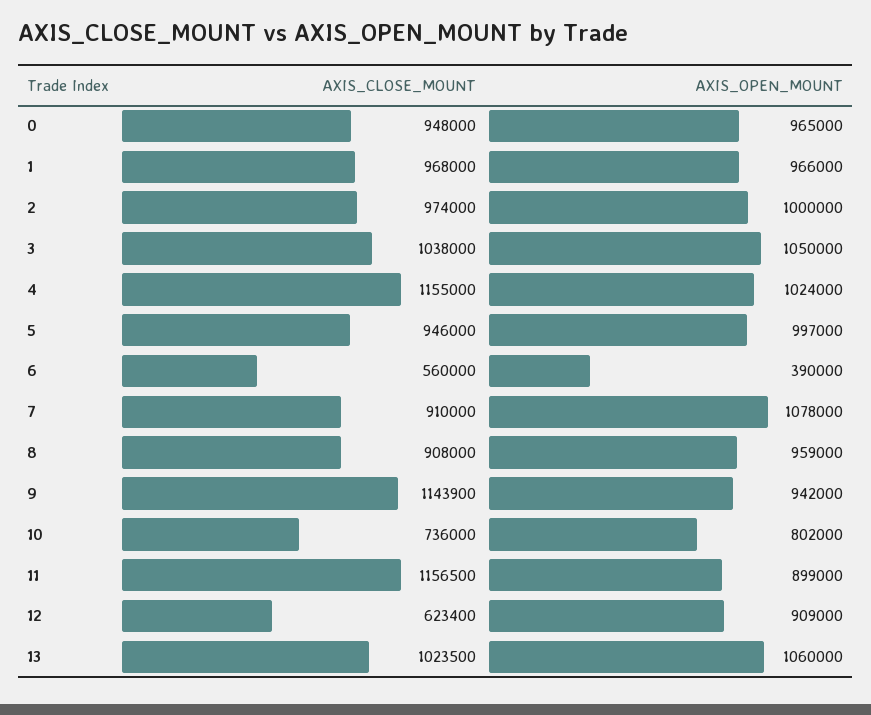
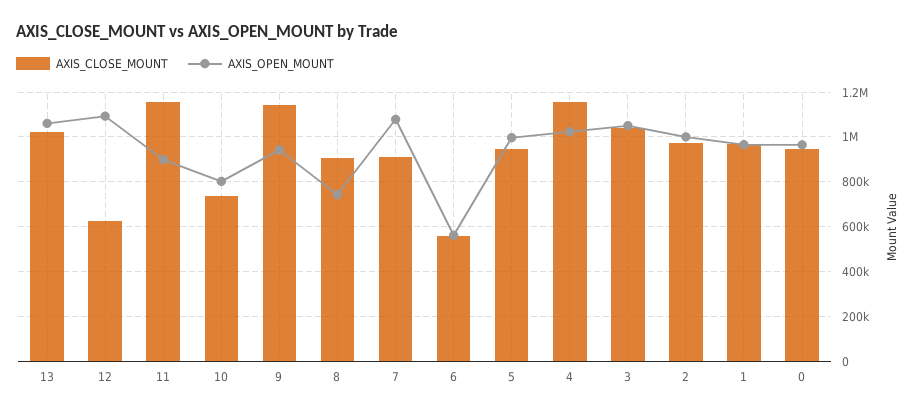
  {
    "AXIS_CLOSE_MOUNT": {
      "0": 948000,
      "1": 968000,
      "2": 974000,
      "3": 1038000,
      "4": 1155000,
      "5": 946000,
      "6": 560000,
      "7": 910000,
      "8": 908000,
      "9": 1143900,
      "10": 736000,
      "11": 1156500,
      "12": 623400,
      "13": 1023500
    },
    "AXIS_OPEN_MOUNT": {
      "0": 965000,
      "1": 966000,
      "2": 1000000,
      "3": 1050000,
      "4": 1024000,
      "5": 997000,
-     "6": 390000,
+     "6": 550000,
      "7": 1078000,
-     "8": 959000,
+     "8": 750000,
      "9": 942000,
      "10": 802000,
      "11": 899000,
-     "12": 909000,
+     "12": 1100000,
      "13": 1060000
    }
  }

